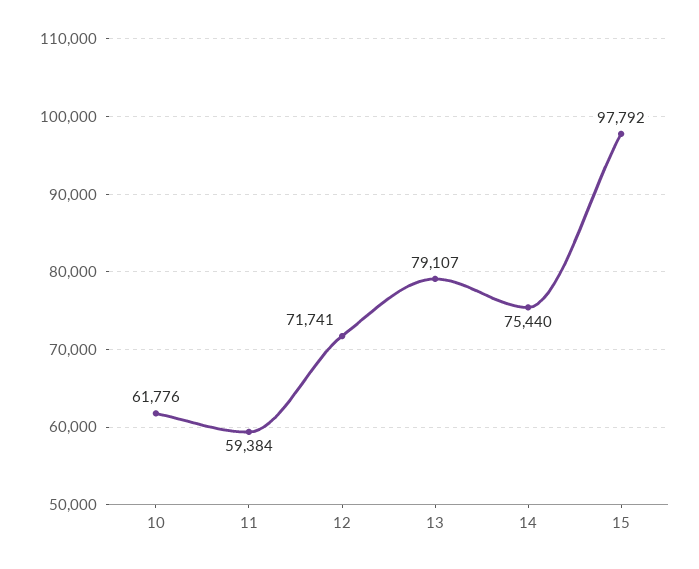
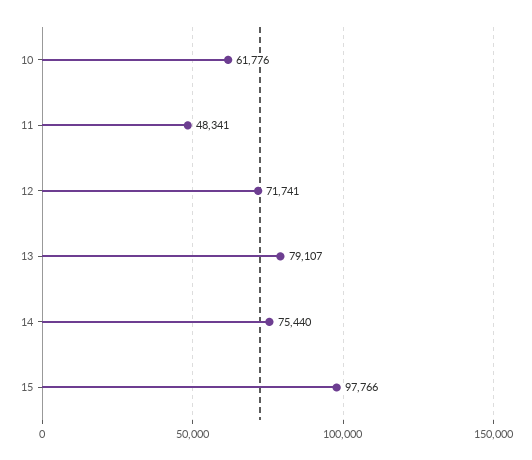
  {
    "10": 61776,
-   "11": 59384,
+   "11": 48341,
    "12": 71741,
    "13": 79107,
    "14": 75440,
-   "15": 97792
+   "15": 97766
  }

